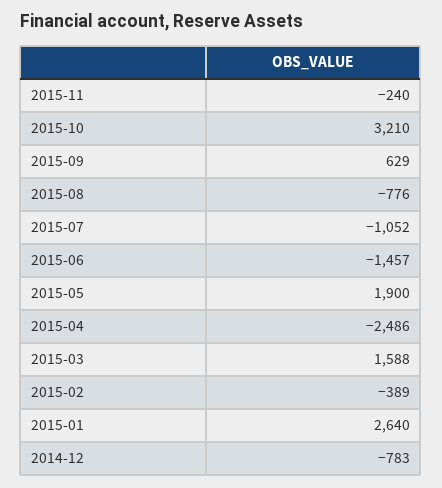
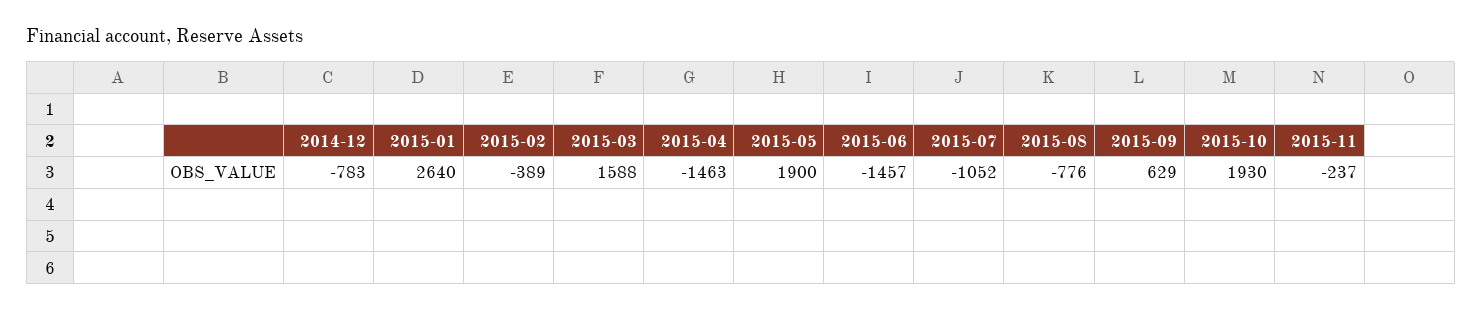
  {
-   "2015-11": -240,
+   "2015-11": -237,
-   "2015-10": 3210,
+   "2015-10": 1930,
    "2015-09": 629,
    "2015-08": -776,
    "2015-07": -1052,
    "2015-06": -1457,
    "2015-05": 1900,
-   "2015-04": -2486,
+   "2015-04": -1463,
    "2015-03": 1588,
    "2015-02": -389,
    "2015-01": 2640,
    "2014-12": -783
  }

